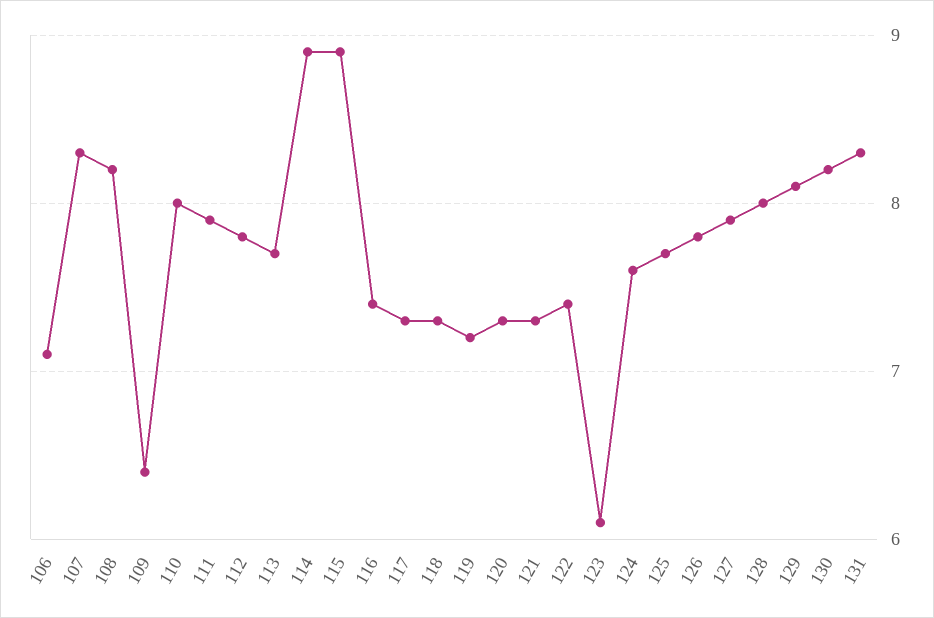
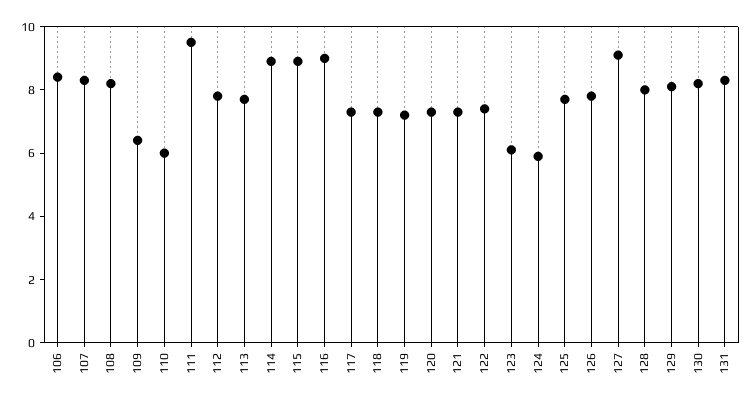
  {
-   "106": 7.1,
+   "106": 8.5,
    "107": 8.3,
    "108": 8.2,
    "109": 6.4,
-   "110": 8,
+   "110": 6,
-   "111": 7.9,
+   "111": 9.5,
    "112": 7.8,
    "113": 7.7,
    "114": 8.9,
    "115": 8.9,
-   "116": 7.4,
+   "116": 9,
    "117": 7.3,
    "118": 7.3,
    "119": 7.2,
    "120": 7.3,
    "121": 7.3,
    "122": 7.4,
    "123": 6.1,
-   "124": 7.6,
+   "124": 6,
    "125": 7.7,
    "126": 7.8,
-   "127": 7.9,
+   "127": 9,
    "128": 8,
    "129": 8.1,
    "130": 8.2,
    "131": 8.3
  }

